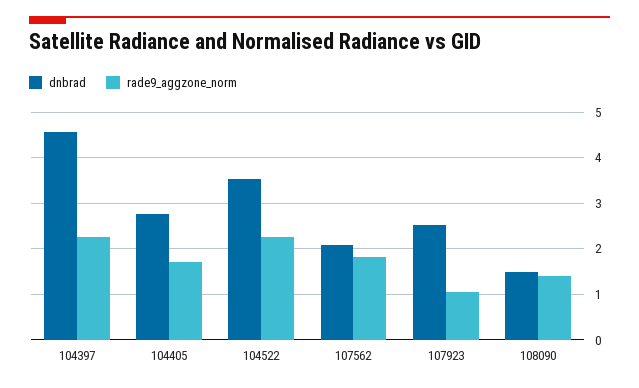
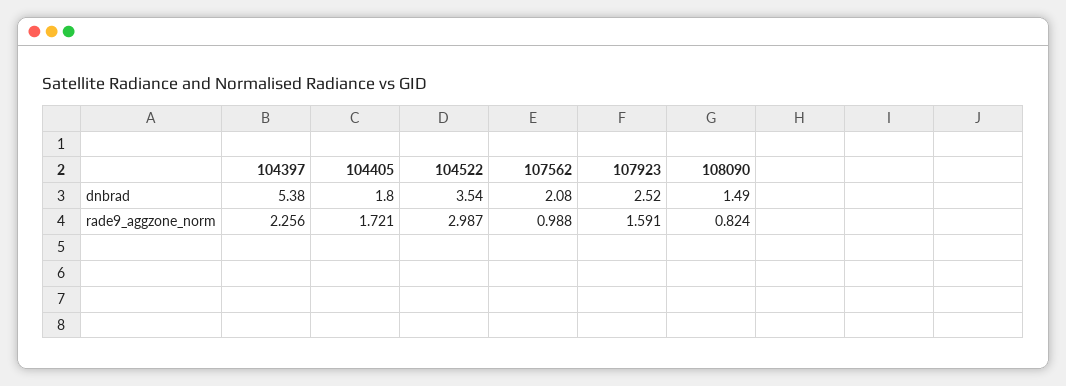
  {
    "dnbrad": {
-     "104397": 4.6,
+     "104397": 5.38,
-     "104405": 2.8,
+     "104405": 1.8,
      "104522": 3.54,
      "107562": 2.08,
      "107923": 2.52,
      "108090": 1.49
    },
    "rade9_aggzone_norm": {
      "104397": 2.256,
      "104405": 1.721,
-     "104522": 2.2,
+     "104522": 2.987,
-     "107562": 1.8,
+     "107562": 0.988,
-     "107923": 1,
+     "107923": 1.591,
-     "108090": 1.4
+     "108090": 0.824
    }
  }

